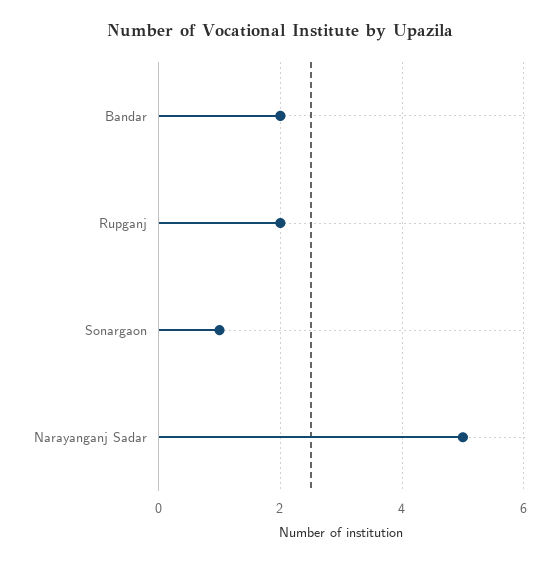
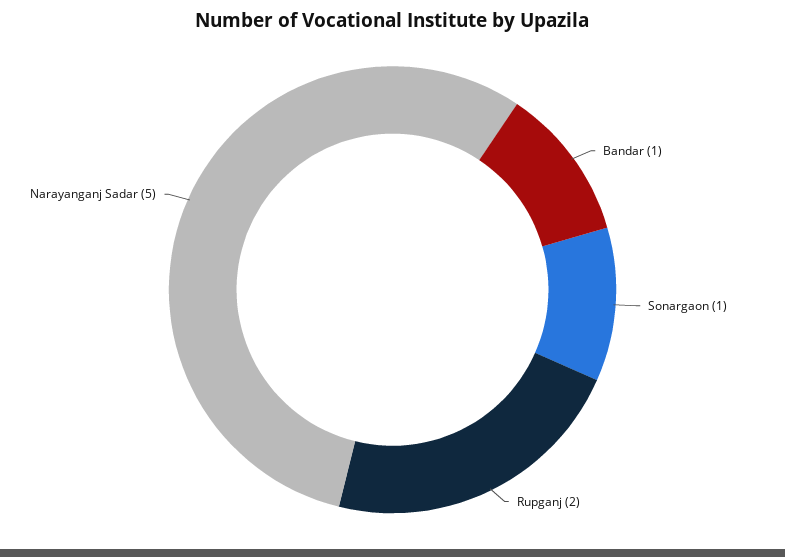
  {
-   "Bandar": 2,
+   "Bandar": 1,
    "Rupganj": 2,
    "Sonargaon": 1,
    "Narayanganj Sadar": 5
  }

